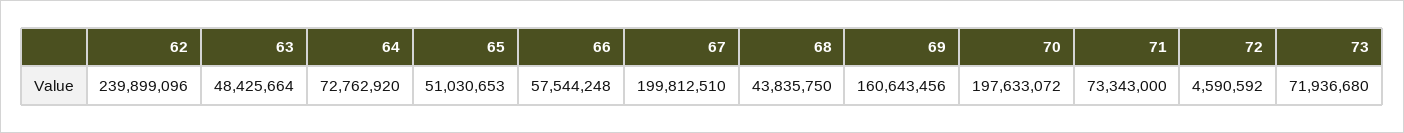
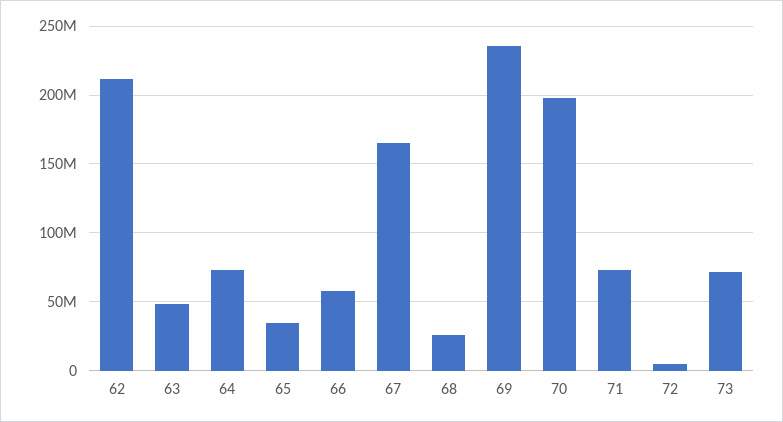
  {
-   "62": 239899096,
+   "62": 210000000,
    "63": 48425664,
    "64": 72762920,
-   "65": 51030653,
+   "65": 35000000,
    "66": 57544248,
-   "67": 199812510,
+   "67": 165000000,
-   "68": 43835750,
+   "68": 25000000,
-   "69": 160643456,
+   "69": 235000000,
    "70": 197633072,
    "71": 73343000,
    "72": 4590592,
    "73": 71936680
  }

